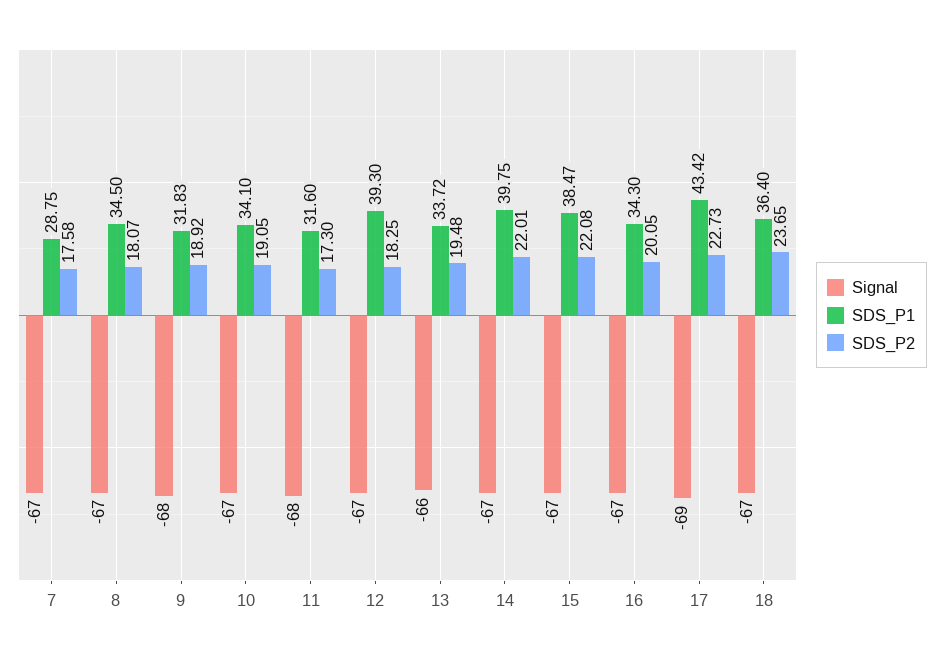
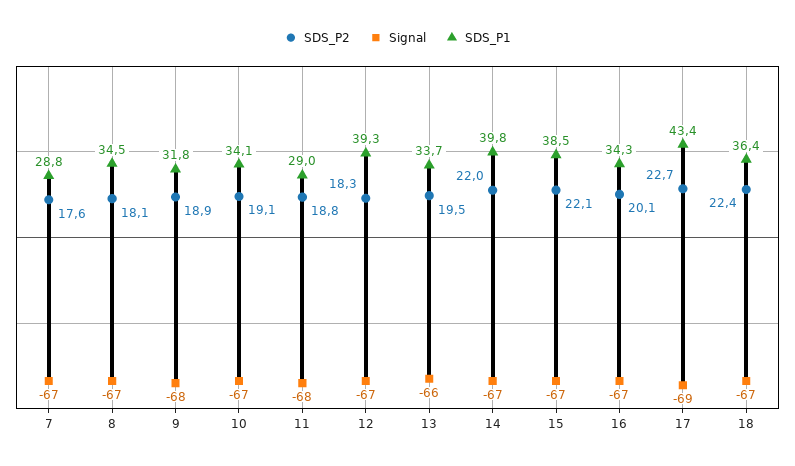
  {
    "Signal": {
      "7": -67,
      "8": -67,
      "9": -68,
      "10": -67,
      "11": -68,
      "12": -67,
      "13": -66,
      "14": -67,
      "15": -67,
      "16": -67,
      "17": -69,
      "18": -67
    },
    "SDS_P1": {
      "7": 28.75,
      "8": 34.5,
      "9": 31.83,
      "10": 34.1,
-     "11": 31.6,
+     "11": 29,
      "12": 39.3,
      "13": 33.72,
      "14": 39.75,
      "15": 38.47,
      "16": 34.3,
      "17": 43.42,
      "18": 36.4
    },
    "SDS_P2": {
      "7": 17.58,
      "8": 18.07,
      "9": 18.92,
      "10": 19.05,
-     "11": 17.3,
+     "11": 18.8,
      "12": 18.25,
      "13": 19.48,
      "14": 22.01,
      "15": 22.08,
      "16": 20.05,
      "17": 22.73,
-     "18": 23.65
+     "18": 22.4
    }
  }

